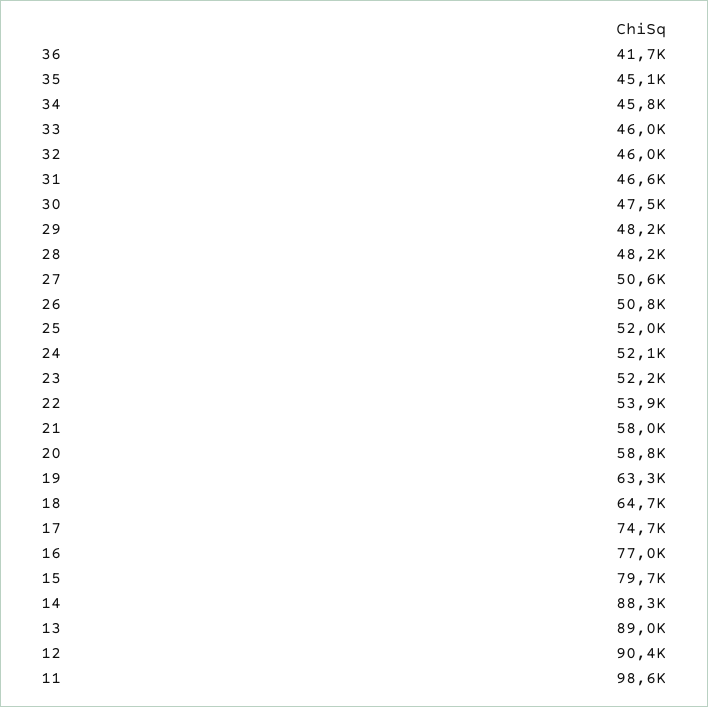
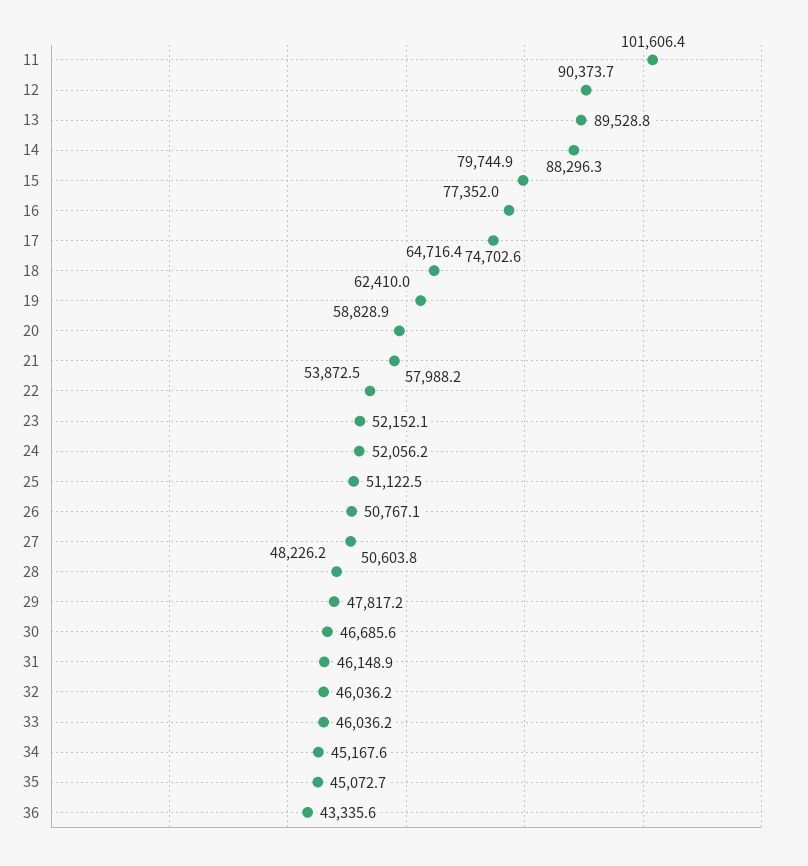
  {
-   "36": 41700,
+   "36": 43335.6,
    "35": 45072.7,
-   "34": 45800,
+   "34": 45167.6,
    "33": 46036.2,
    "32": 46036.2,
-   "31": 46600,
+   "31": 46148.9,
-   "30": 47500,
+   "30": 46685.6,
-   "29": 48200,
+   "29": 47817.2,
    "28": 48226.2,
    "27": 50603.8,
    "26": 50767.1,
-   "25": 52000,
+   "25": 51122.5,
    "24": 52056.2,
    "23": 52152.1,
    "22": 53872.5,
    "21": 57988.2,
    "20": 58828.9,
-   "19": 63300,
+   "19": 62410,
    "18": 64716.4,
    "17": 74702.6,
-   "16": 77000,
+   "16": 77352,
    "15": 79744.9,
    "14": 88296.3,
-   "13": 89000,
+   "13": 89528.8,
    "12": 90373.7,
-   "11": 98600
+   "11": 101606.4
  }

